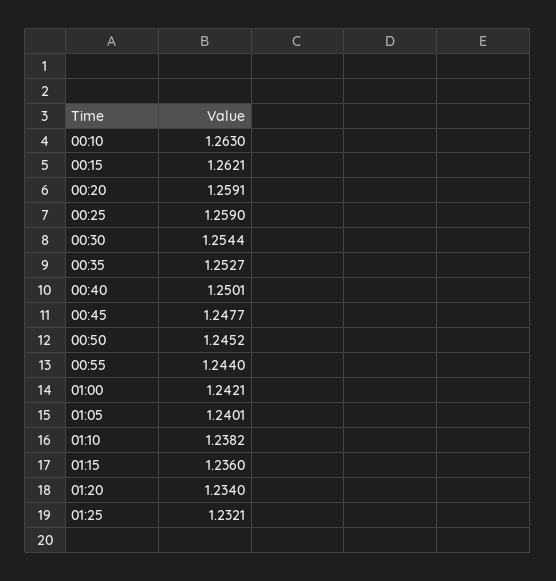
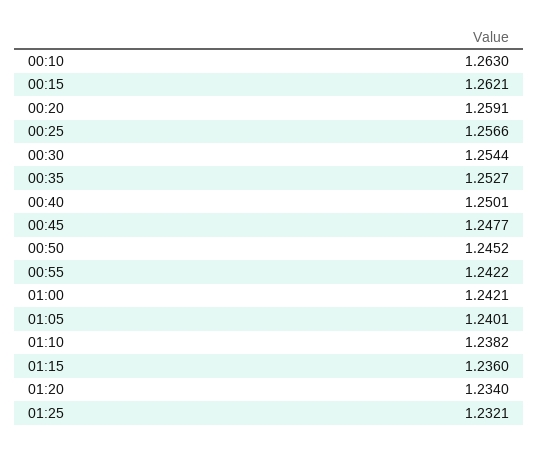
  {
    "00:10": 1.263,
    "00:15": 1.2621,
    "00:20": 1.2591,
-   "00:25": 1.259,
+   "00:25": 1.2566,
    "00:30": 1.2544,
    "00:35": 1.2527,
    "00:40": 1.2501,
    "00:45": 1.2477,
    "00:50": 1.2452,
-   "00:55": 1.244,
+   "00:55": 1.2422,
    "01:00": 1.2421,
    "01:05": 1.2401,
    "01:10": 1.2382,
    "01:15": 1.236,
    "01:20": 1.234,
    "01:25": 1.2321
  }

